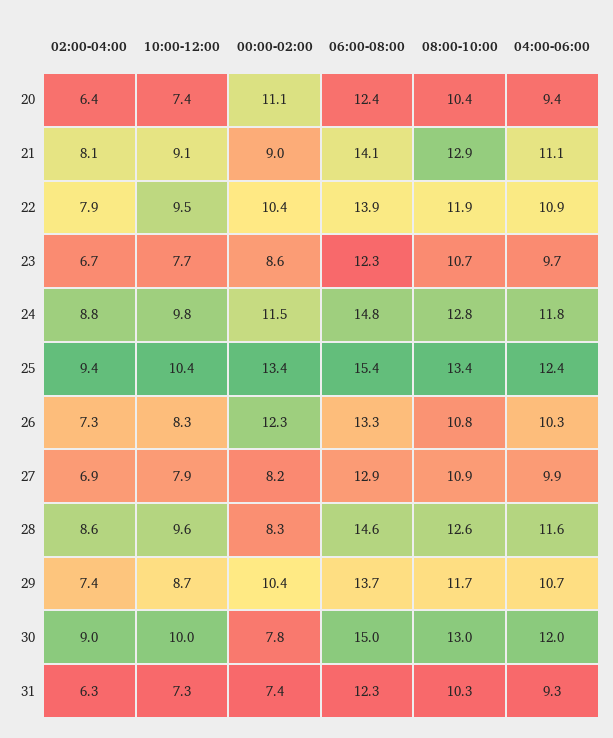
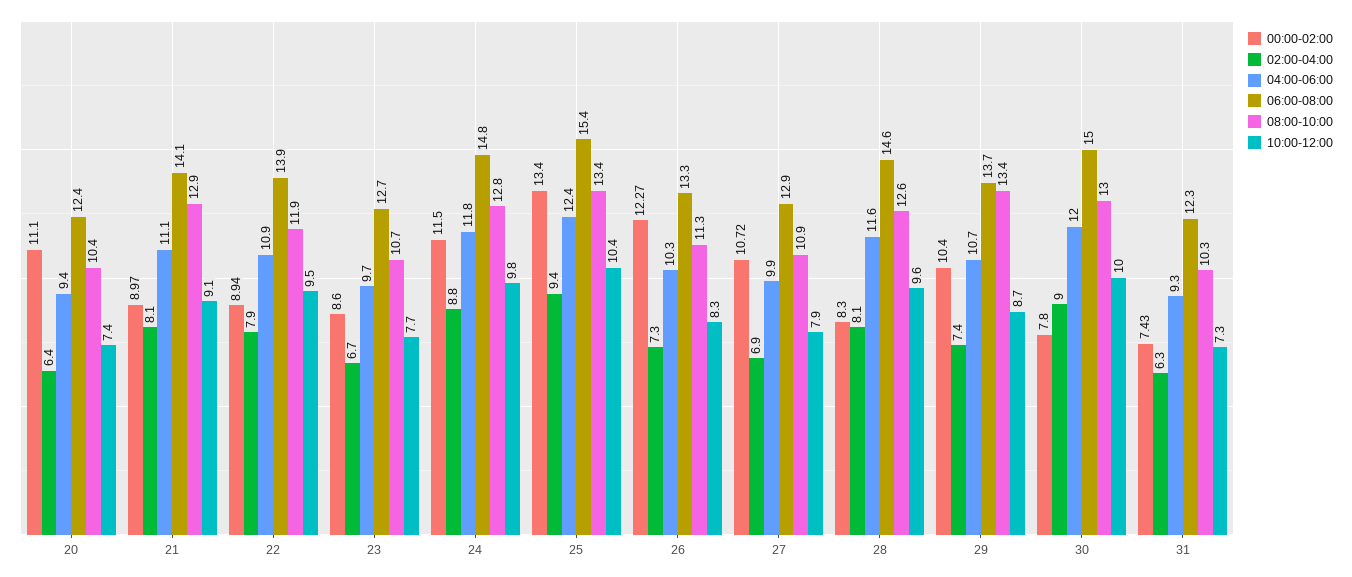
  {
    "02:00-04:00": {
      "20": 6.4,
      "21": 8.1,
      "22": 7.9,
      "23": 6.7,
      "24": 8.8,
      "25": 9.4,
      "26": 7.3,
      "27": 6.9,
-     "28": 8.6,
+     "28": 8.1,
      "29": 7.4,
      "30": 9,
      "31": 6.3
    },
    "10:00-12:00": {
      "20": 7.4,
      "21": 9.1,
      "22": 9.5,
      "23": 7.7,
      "24": 9.8,
      "25": 10.4,
      "26": 8.3,
      "27": 7.9,
      "28": 9.6,
      "29": 8.7,
      "30": 10,
      "31": 7.3
    },
    "00:00-02:00": {
      "20": 11.1,
      "21": 8.97,
-     "22": 10.4,
+     "22": 8.94,
      "23": 8.6,
      "24": 11.5,
      "25": 13.4,
      "26": 12.27,
-     "27": 8.2,
+     "27": 10.72,
      "28": 8.3,
      "29": 10.4,
      "30": 7.8,
      "31": 7.43
    },
    "06:00-08:00": {
      "20": 12.4,
      "21": 14.1,
      "22": 13.9,
-     "23": 12.3,
+     "23": 12.7,
      "24": 14.8,
      "25": 15.4,
      "26": 13.3,
      "27": 12.9,
      "28": 14.6,
      "29": 13.7,
      "30": 15,
      "31": 12.3
    },
    "08:00-10:00": {
      "20": 10.4,
      "21": 12.9,
      "22": 11.9,
      "23": 10.7,
      "24": 12.8,
      "25": 13.4,
-     "26": 10.8,
+     "26": 11.3,
      "27": 10.9,
      "28": 12.6,
-     "29": 11.7,
+     "29": 13.4,
      "30": 13,
      "31": 10.3
    },
    "04:00-06:00": {
      "20": 9.4,
      "21": 11.1,
      "22": 10.9,
      "23": 9.7,
      "24": 11.8,
      "25": 12.4,
      "26": 10.3,
      "27": 9.9,
      "28": 11.6,
      "29": 10.7,
      "30": 12,
      "31": 9.3
    }
  }

